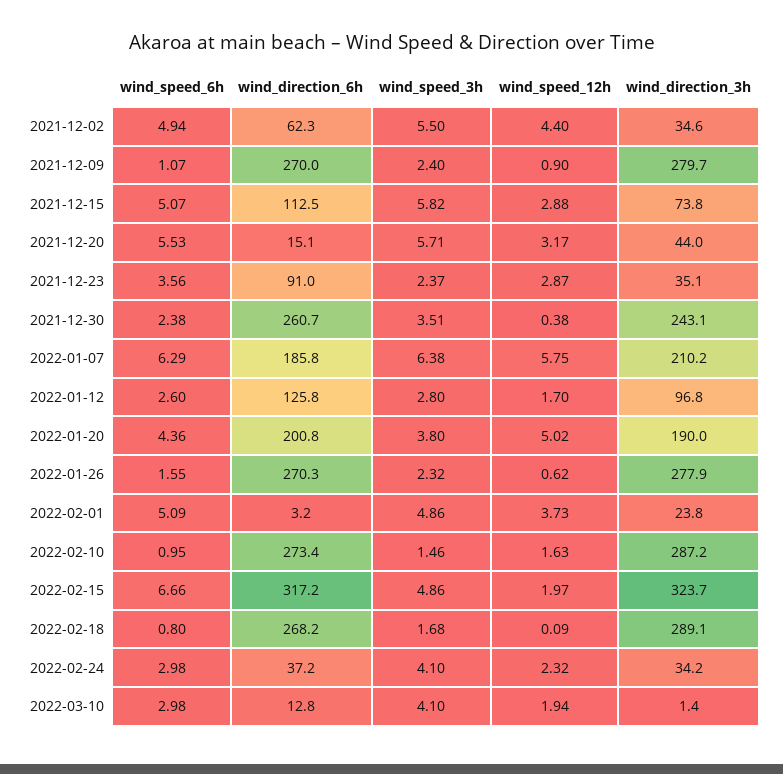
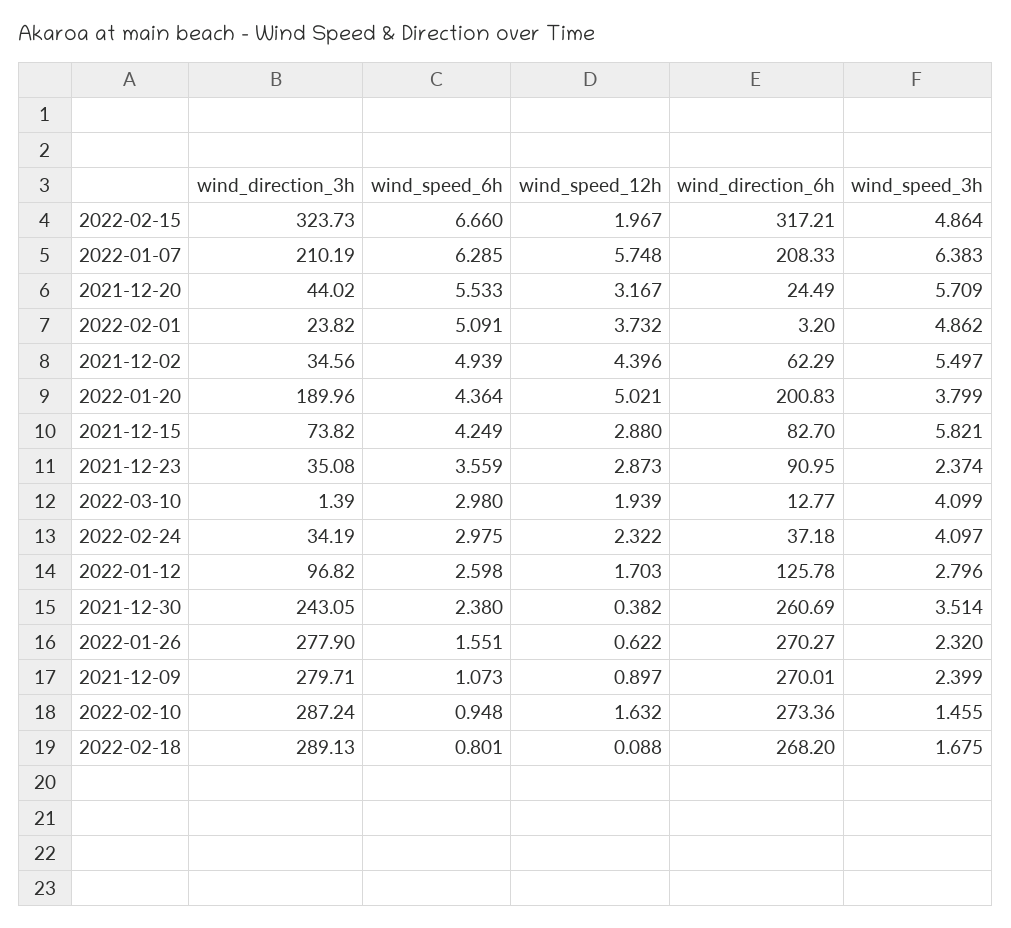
  {
    "wind_speed_6h": {
      "2021-12-02": 4.939,
      "2021-12-09": 1.073,
-     "2021-12-15": 5.07,
+     "2021-12-15": 4.249,
      "2021-12-20": 5.533,
      "2021-12-23": 3.559,
      "2021-12-30": 2.38,
      "2022-01-07": 6.285,
      "2022-01-12": 2.598,
      "2022-01-20": 4.364,
      "2022-01-26": 1.551,
      "2022-02-01": 5.091,
      "2022-02-10": 0.948,
      "2022-02-15": 6.66,
      "2022-02-18": 0.801,
      "2022-02-24": 2.975,
      "2022-03-10": 2.98
    },
    "wind_direction_6h": {
      "2021-12-02": 62.29,
      "2021-12-09": 270.01,
-     "2021-12-15": 112.5,
+     "2021-12-15": 82.7,
-     "2021-12-20": 15.1,
+     "2021-12-20": 24.49,
      "2021-12-23": 90.95,
      "2021-12-30": 260.69,
-     "2022-01-07": 185.8,
+     "2022-01-07": 208.33,
      "2022-01-12": 125.78,
      "2022-01-20": 200.83,
      "2022-01-26": 270.27,
      "2022-02-01": 3.2,
      "2022-02-10": 273.36,
      "2022-02-15": 317.21,
      "2022-02-18": 268.2,
      "2022-02-24": 37.18,
      "2022-03-10": 12.77
    },
    "wind_speed_3h": {
      "2021-12-02": 5.497,
      "2021-12-09": 2.399,
      "2021-12-15": 5.821,
      "2021-12-20": 5.709,
      "2021-12-23": 2.374,
      "2021-12-30": 3.514,
      "2022-01-07": 6.383,
      "2022-01-12": 2.796,
      "2022-01-20": 3.799,
      "2022-01-26": 2.32,
      "2022-02-01": 4.862,
      "2022-02-10": 1.455,
      "2022-02-15": 4.864,
      "2022-02-18": 1.675,
      "2022-02-24": 4.097,
      "2022-03-10": 4.099
    },
    "wind_speed_12h": {
      "2021-12-02": 4.396,
      "2021-12-09": 0.897,
      "2021-12-15": 2.88,
      "2021-12-20": 3.167,
      "2021-12-23": 2.873,
      "2021-12-30": 0.382,
      "2022-01-07": 5.748,
      "2022-01-12": 1.703,
      "2022-01-20": 5.021,
      "2022-01-26": 0.622,
      "2022-02-01": 3.732,
      "2022-02-10": 1.632,
      "2022-02-15": 1.967,
      "2022-02-18": 0.088,
      "2022-02-24": 2.322,
      "2022-03-10": 1.939
    },
    "wind_direction_3h": {
      "2021-12-02": 34.56,
      "2021-12-09": 279.71,
      "2021-12-15": 73.82,
      "2021-12-20": 44.02,
      "2021-12-23": 35.08,
      "2021-12-30": 243.05,
      "2022-01-07": 210.19,
      "2022-01-12": 96.82,
      "2022-01-20": 189.96,
      "2022-01-26": 277.9,
      "2022-02-01": 23.82,
      "2022-02-10": 287.24,
      "2022-02-15": 323.73,
      "2022-02-18": 289.13,
      "2022-02-24": 34.19,
      "2022-03-10": 1.39
    }
  }

